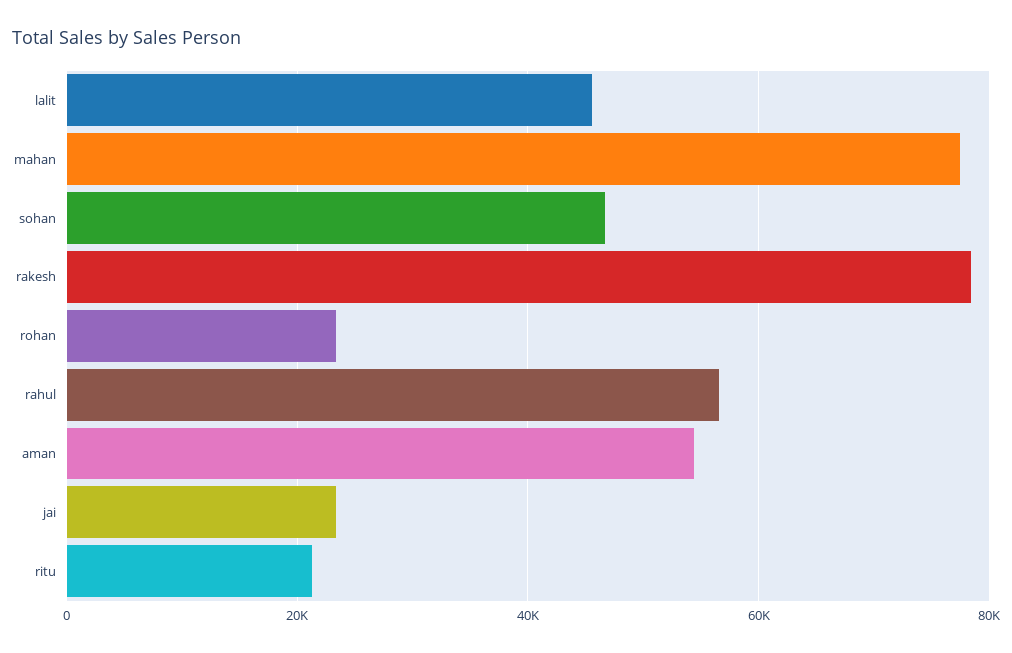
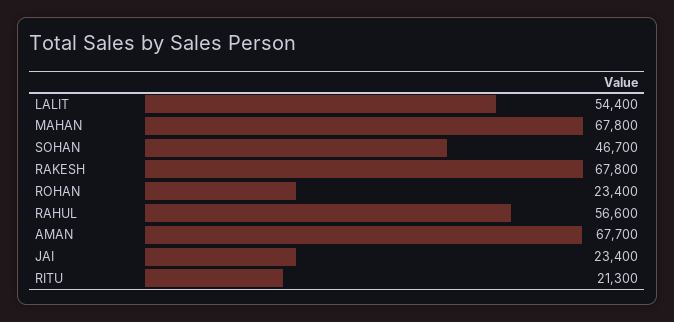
  {
-   "lalit": 46000,
+   "lalit": 54400,
-   "mahan": 78000,
+   "mahan": 67800,
    "sohan": 46700,
-   "rakesh": 78000,
+   "rakesh": 67800,
    "rohan": 23400,
    "rahul": 56600,
-   "aman": 54000,
+   "aman": 67700,
    "jai": 23400,
    "ritu": 21300
  }

